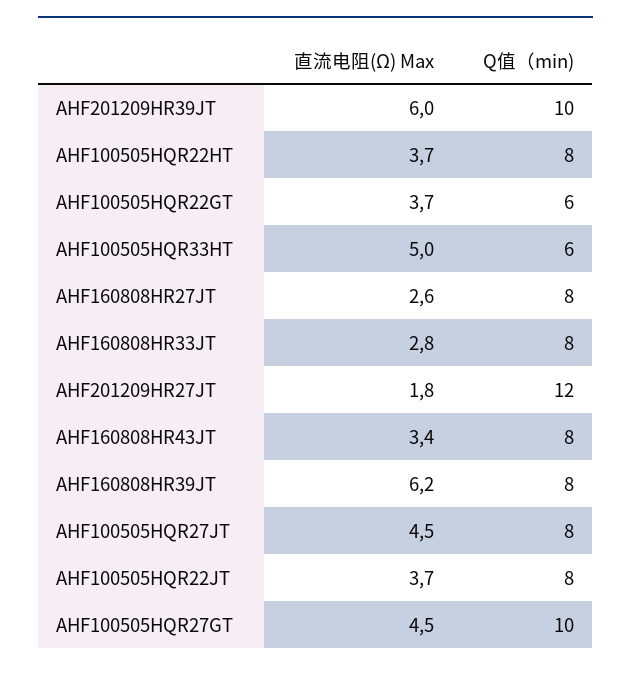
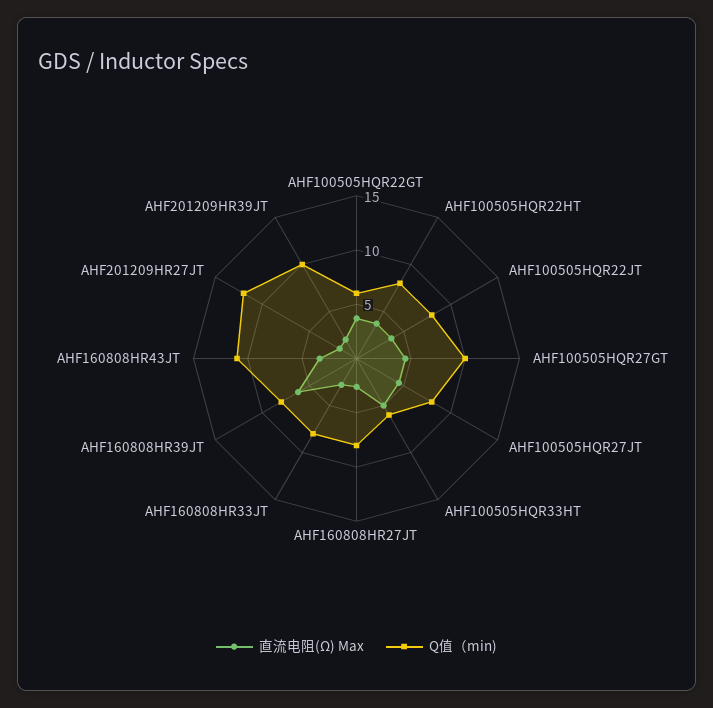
  {
    "直流电阻(Ω) Max": {
-     "AHF201209HR39JT": 6,
+     "AHF201209HR39JT": 2,
      "AHF100505HQR22HT": 3.7,
      "AHF100505HQR22GT": 3.7,
      "AHF100505HQR33HT": 5,
      "AHF160808HR27JT": 2.6,
      "AHF160808HR33JT": 2.8,
      "AHF201209HR27JT": 1.8,
      "AHF160808HR43JT": 3.4,
      "AHF160808HR39JT": 6.2,
      "AHF100505HQR27JT": 4.5,
      "AHF100505HQR22JT": 3.7,
      "AHF100505HQR27GT": 4.5
    },
    "Q值（min)": {
      "AHF201209HR39JT": 10,
      "AHF100505HQR22HT": 8,
      "AHF100505HQR22GT": 6,
      "AHF100505HQR33HT": 6,
      "AHF160808HR27JT": 8,
      "AHF160808HR33JT": 8,
      "AHF201209HR27JT": 12,
-     "AHF160808HR43JT": 8,
+     "AHF160808HR43JT": 11,
      "AHF160808HR39JT": 8,
      "AHF100505HQR27JT": 8,
      "AHF100505HQR22JT": 8,
      "AHF100505HQR27GT": 10
    }
  }

